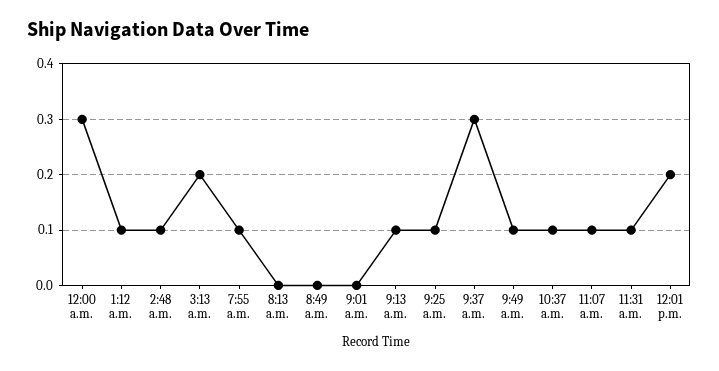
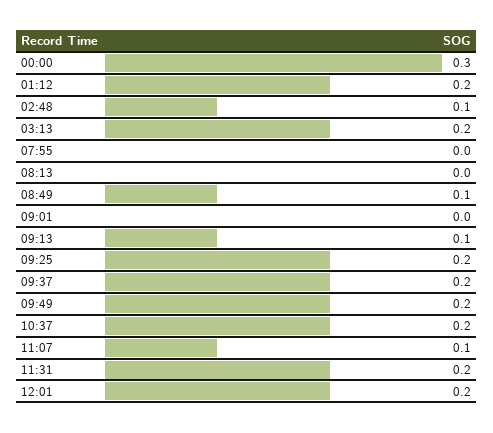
  {
    "12:00 a.m.": 0.3,
-   "1:12 a.m.": 0.1,
+   "1:12 a.m.": 0.2,
    "2:48 a.m.": 0.1,
    "3:13 a.m.": 0.2,
-   "7:55 a.m.": 0.1,
+   "7:55 a.m.": 0,
    "8:13 a.m.": 0,
-   "8:49 a.m.": 0,
+   "8:49 a.m.": 0.1,
    "9:01 a.m.": 0,
    "9:13 a.m.": 0.1,
-   "9:25 a.m.": 0.1,
+   "9:25 a.m.": 0.2,
-   "9:37 a.m.": 0.3,
+   "9:37 a.m.": 0.2,
-   "9:49 a.m.": 0.1,
+   "9:49 a.m.": 0.2,
-   "10:37 a.m.": 0.1,
+   "10:37 a.m.": 0.2,
    "11:07 a.m.": 0.1,
-   "11:31 a.m.": 0.1,
+   "11:31 a.m.": 0.2,
    "12:01 p.m.": 0.2
  }

